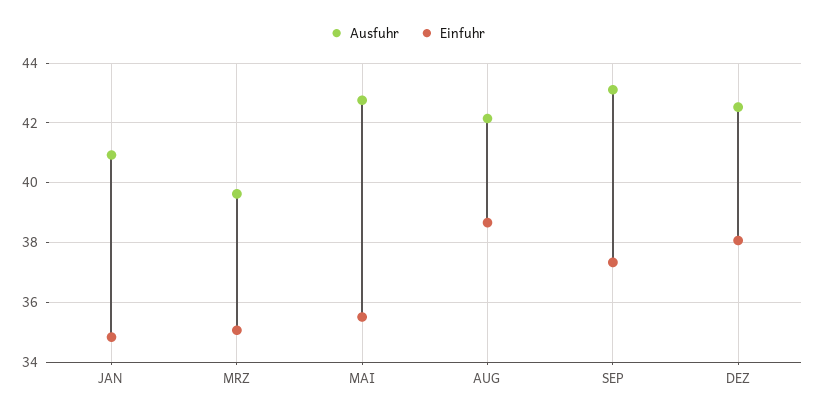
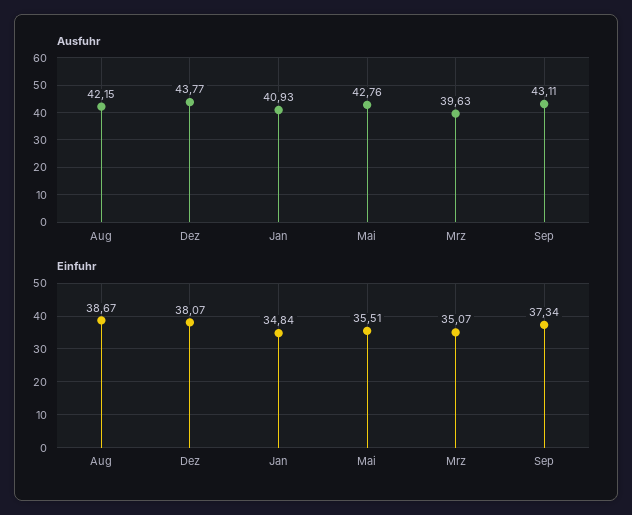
  {
    "Ausfuhr": {
      "JAN": 40.93,
      "MRZ": 39.63,
      "MAI": 42.76,
      "AUG": 42.15,
      "SEP": 43.11,
-     "DEZ": 42.5
+     "DEZ": 43.77
    },
    "Einfuhr": {
      "JAN": 34.84,
      "MRZ": 35.07,
      "MAI": 35.51,
      "AUG": 38.67,
      "SEP": 37.34,
      "DEZ": 38.07
    }
  }

